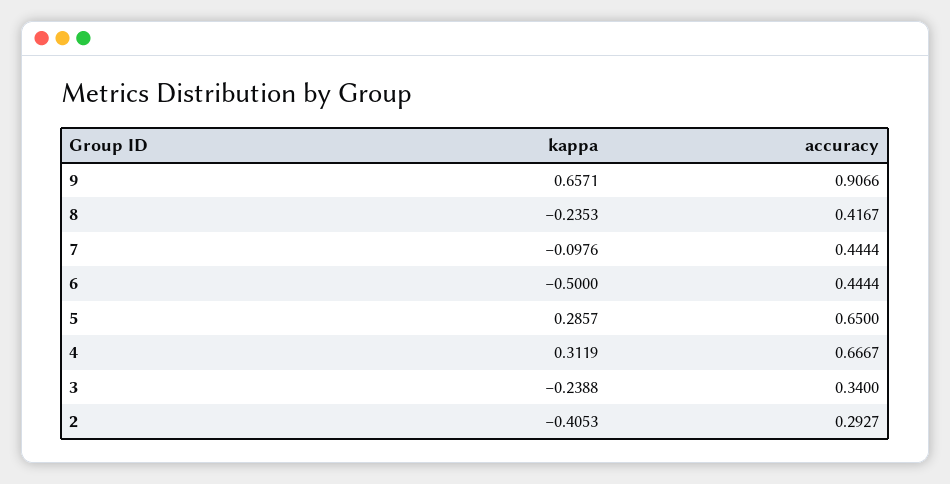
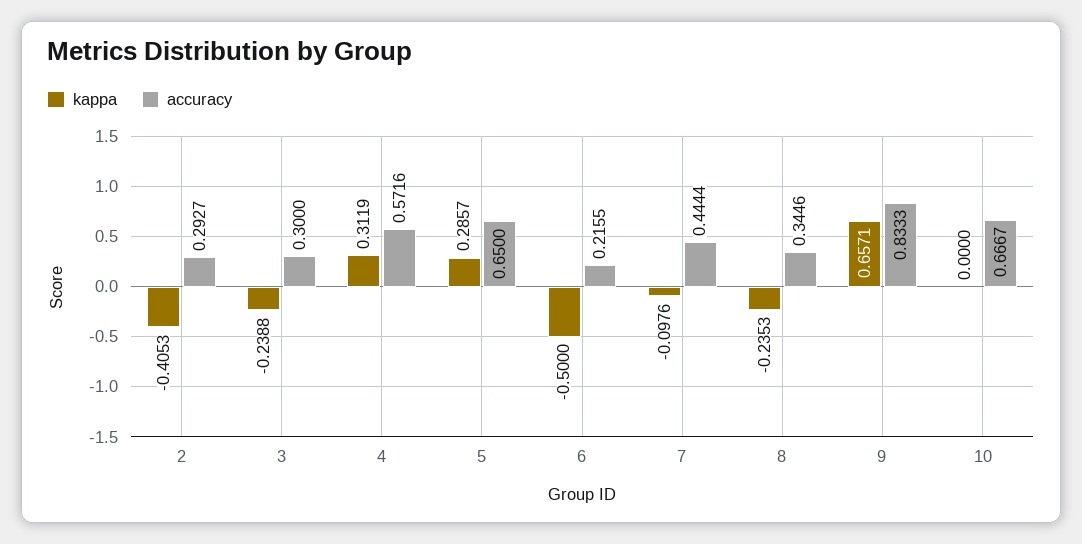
  {
    "kappa": {
      "9": 0.6571,
      "8": -0.2353,
      "7": -0.0976,
      "6": -0.5,
      "5": 0.2857,
      "4": 0.3119,
      "3": -0.2388,
-     "2": -0.4053
+     "2": -0.4053,
+     "10": 0
    },
    "accuracy": {
-     "9": 0.9066,
+     "9": 0.8333,
-     "8": 0.4167,
+     "8": 0.3446,
      "7": 0.4444,
-     "6": 0.4444,
+     "6": 0.2155,
      "5": 0.65,
-     "4": 0.6667,
+     "4": 0.5716,
-     "3": 0.34,
+     "3": 0.3,
-     "2": 0.2927
+     "2": 0.2927,
+     "10": 0.6667
    }
  }

